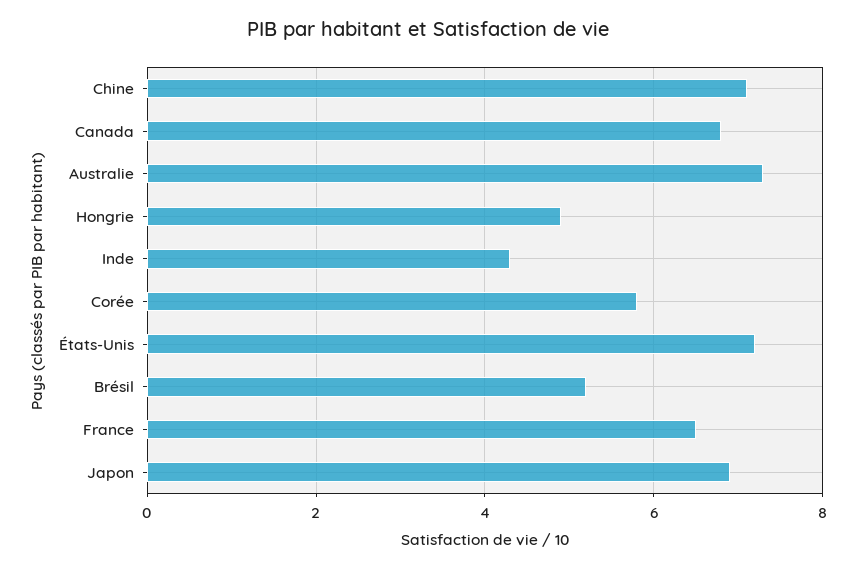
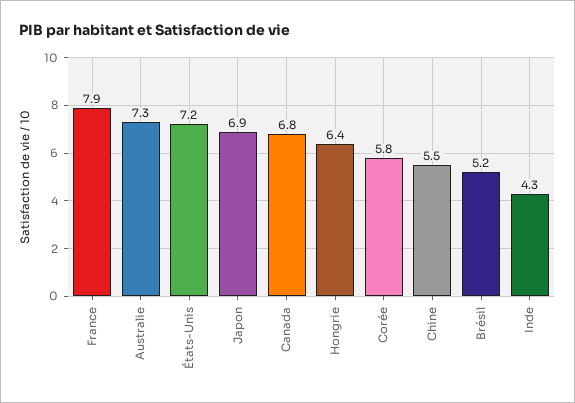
  {
-   "Chine": 7,
+   "Chine": 5.5,
    "Canada": 6.8,
    "Australie": 7.3,
-   "Hongrie": 5,
+   "Hongrie": 6.4,
    "Inde": 4.3,
    "Corée": 5.8,
    "États-Unis": 7.2,
    "Brésil": 5.2,
-   "France": 6.5,
+   "France": 7.9,
    "Japon": 6.9
  }

